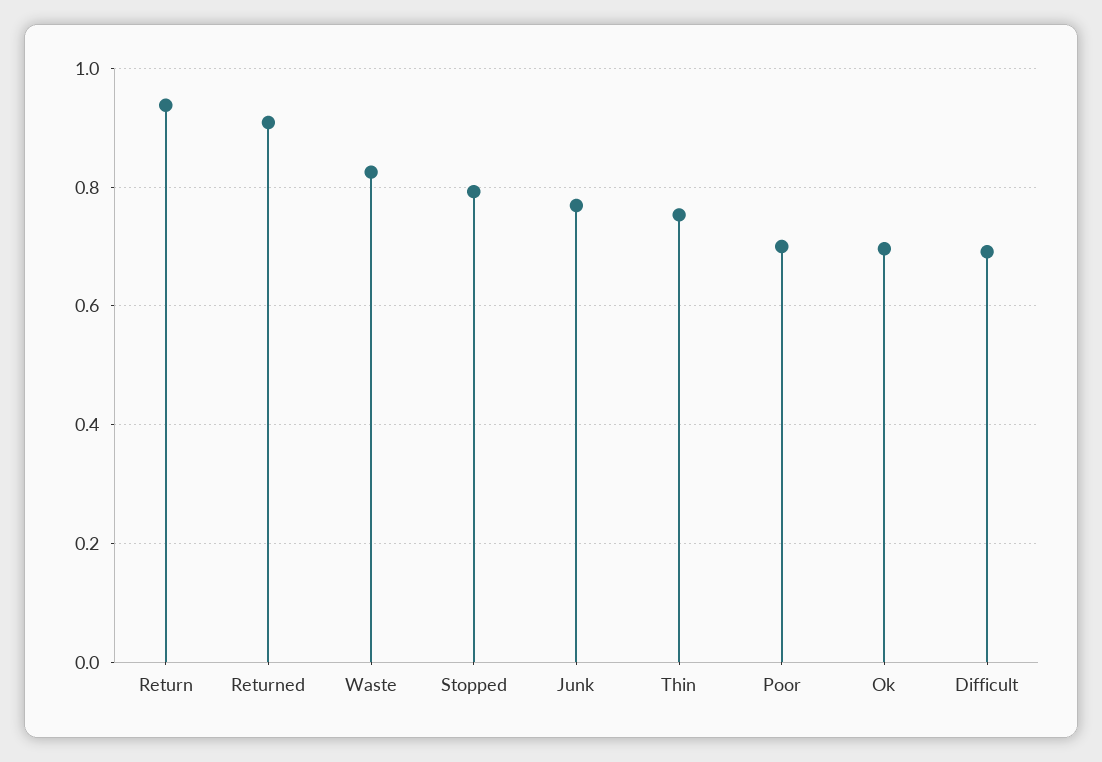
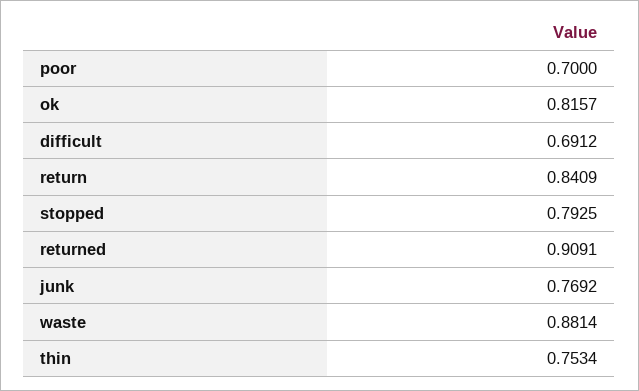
  {
-   "Return": 0.94,
+   "Return": 0.8409,
    "Returned": 0.9091,
-   "Waste": 0.82,
+   "Waste": 0.8814,
    "Stopped": 0.7925,
    "Junk": 0.7692,
    "Thin": 0.7534,
    "Poor": 0.7,
-   "Ok": 0.7,
+   "Ok": 0.8157,
    "Difficult": 0.6912
  }

